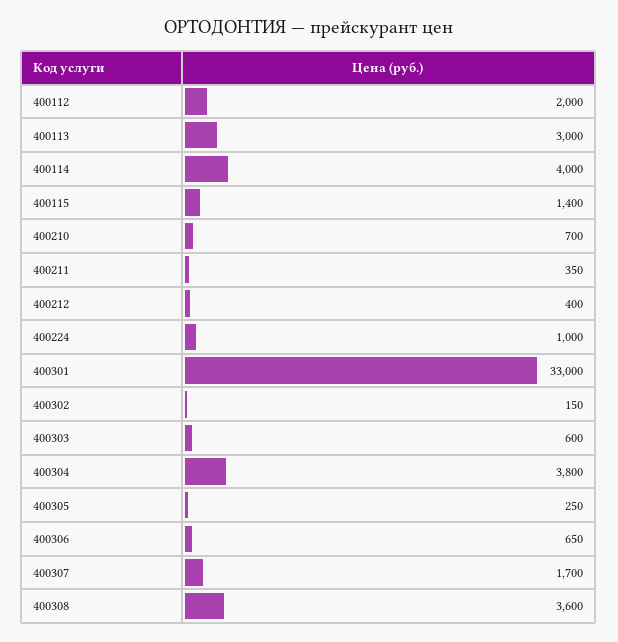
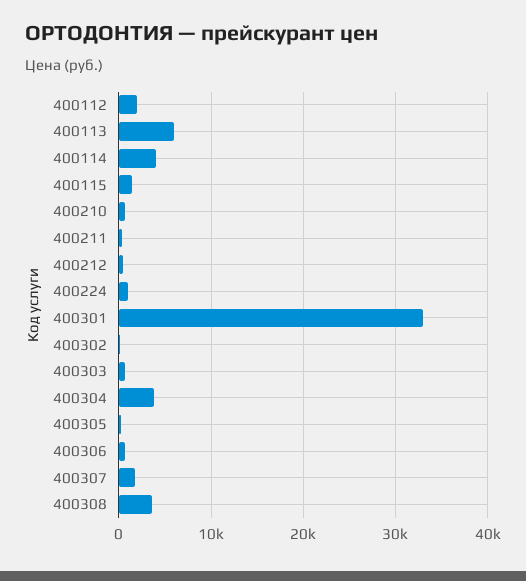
  {
    "400112": 2000,
-   "400113": 3000,
+   "400113": 6000,
    "400114": 4000,
    "400115": 1400,
    "400210": 700,
    "400211": 350,
    "400212": 400,
    "400224": 1000,
    "400301": 33000,
    "400302": 150,
    "400303": 600,
    "400304": 3800,
    "400305": 250,
    "400306": 650,
    "400307": 1700,
    "400308": 3600
  }

